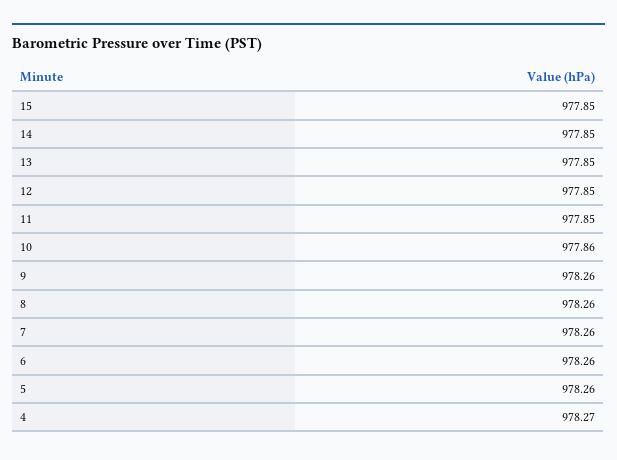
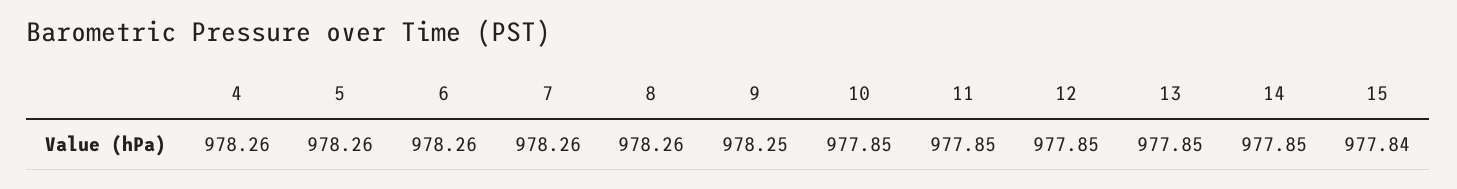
  {
-   "15": 977.85,
+   "15": 977.84,
    "14": 977.85,
    "13": 977.85,
    "12": 977.85,
    "11": 977.85,
-   "10": 977.86,
+   "10": 977.85,
-   "9": 978.26,
+   "9": 978.25,
    "8": 978.26,
    "7": 978.26,
    "6": 978.26,
    "5": 978.26,
-   "4": 978.27
+   "4": 978.26
  }

